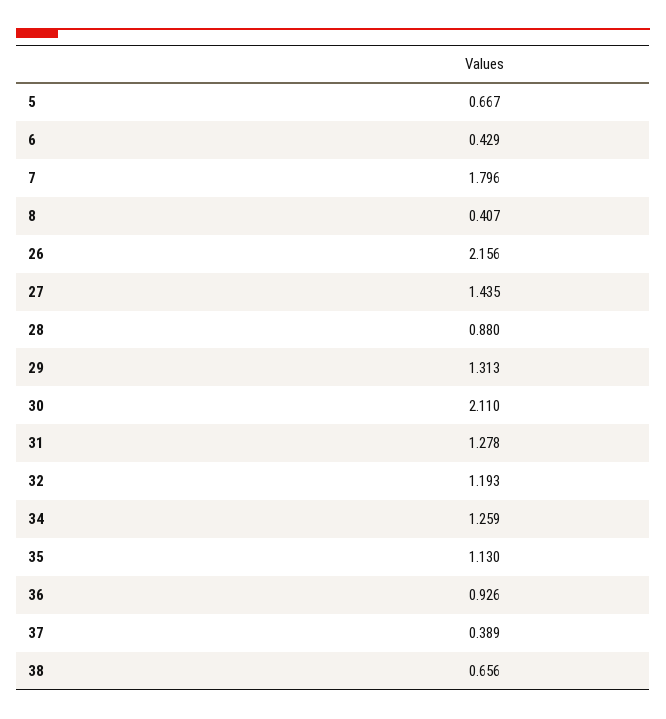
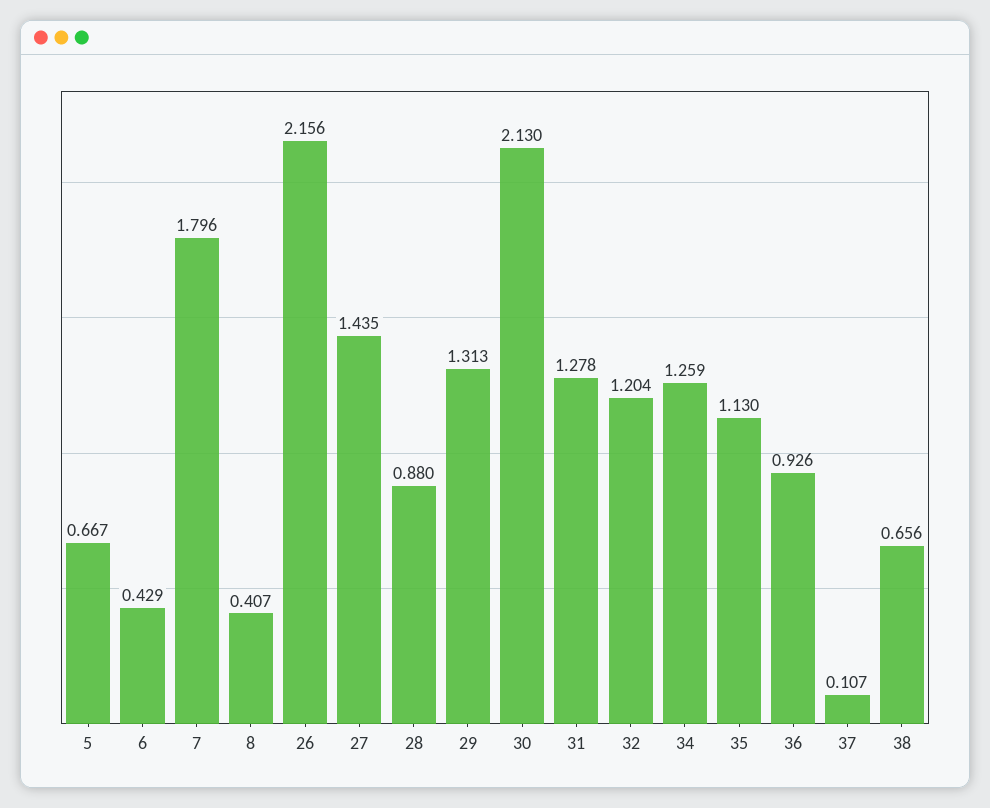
  {
    "5": 0.667,
    "6": 0.429,
    "7": 1.796,
    "8": 0.407,
    "26": 2.156,
    "27": 1.435,
    "28": 0.88,
    "29": 1.313,
-   "30": 2.11,
+   "30": 2.13,
    "31": 1.278,
-   "32": 1.193,
+   "32": 1.204,
    "34": 1.259,
    "35": 1.13,
    "36": 0.926,
-   "37": 0.389,
+   "37": 0.107,
    "38": 0.656
  }

